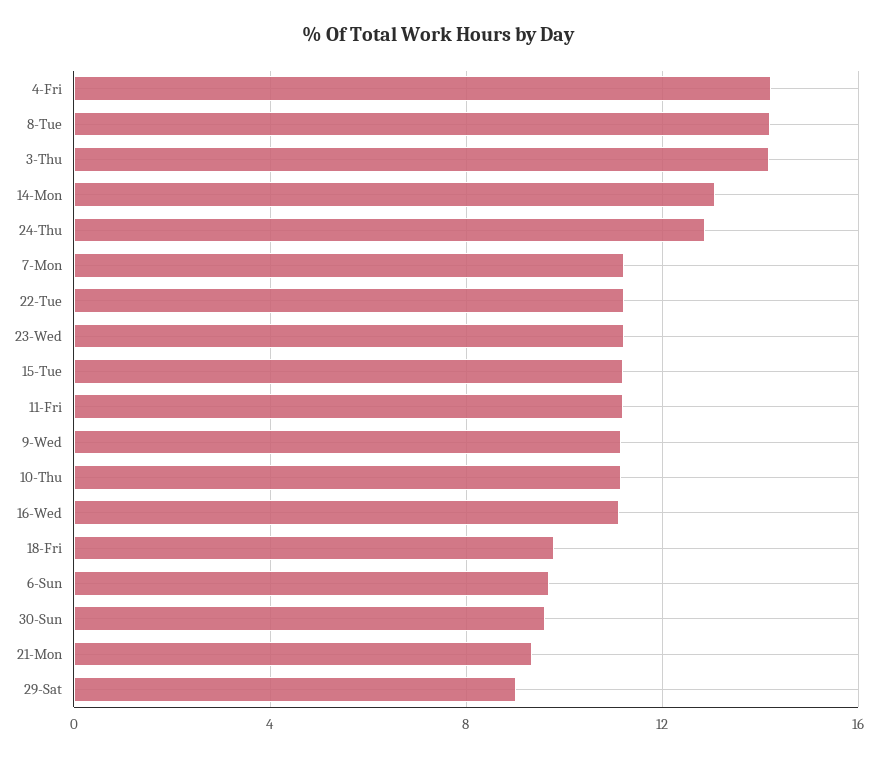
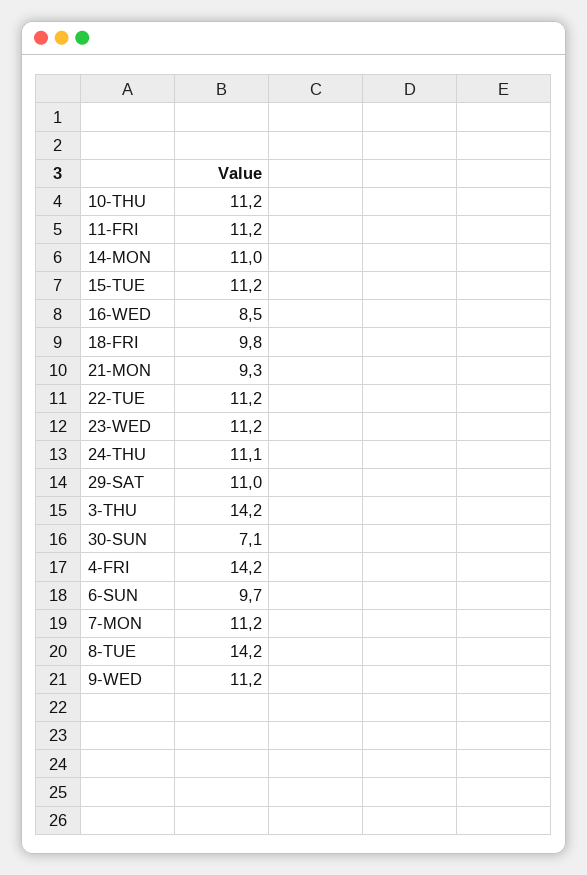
  {
    "4-Fri": 14.2,
    "8-Tue": 14.2,
    "3-Thu": 14.2,
-   "14-Mon": 13,
+   "14-Mon": 11,
-   "24-Thu": 13,
+   "24-Thu": 11.1,
    "7-Mon": 11.2,
    "22-Tue": 11.2,
    "23-Wed": 11.2,
    "15-Tue": 11.2,
    "11-Fri": 11.2,
    "9-Wed": 11.2,
    "10-Thu": 11.2,
-   "16-Wed": 11,
+   "16-Wed": 8.5,
    "18-Fri": 9.8,
    "6-Sun": 9.7,
-   "30-Sun": 9.5,
+   "30-Sun": 7.1,
    "21-Mon": 9.3,
-   "29-Sat": 9
+   "29-Sat": 11
  }

